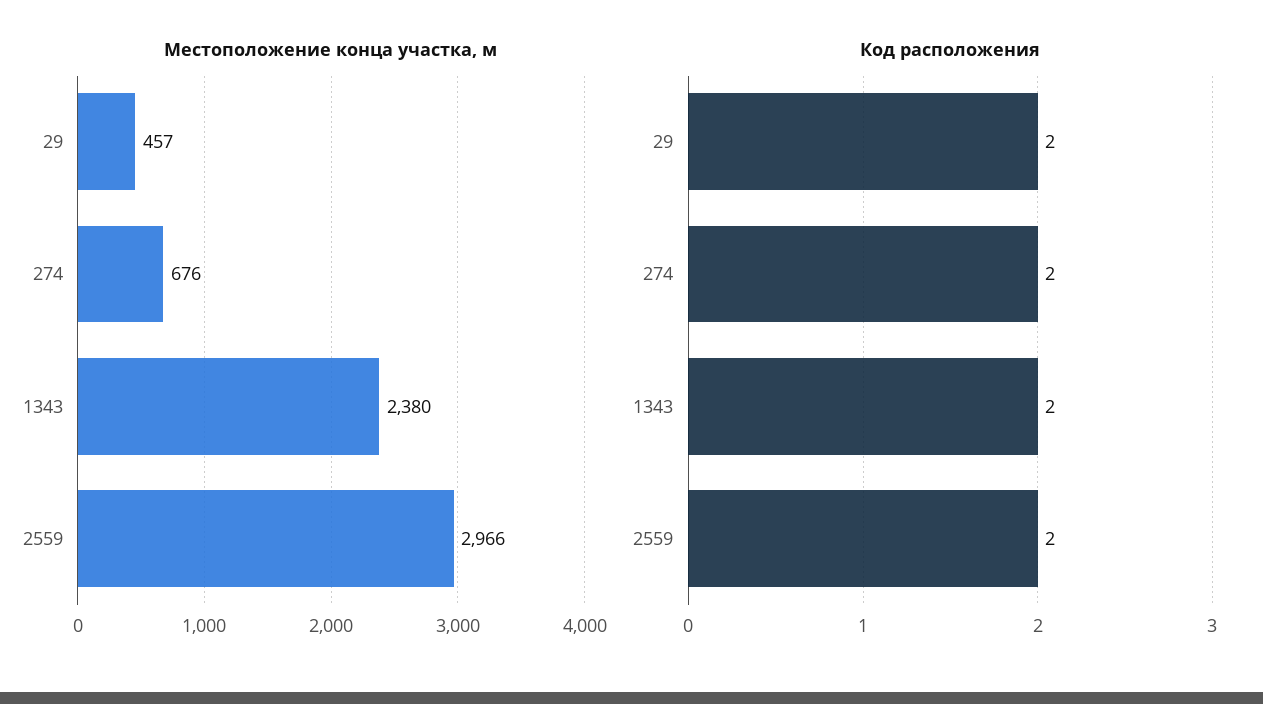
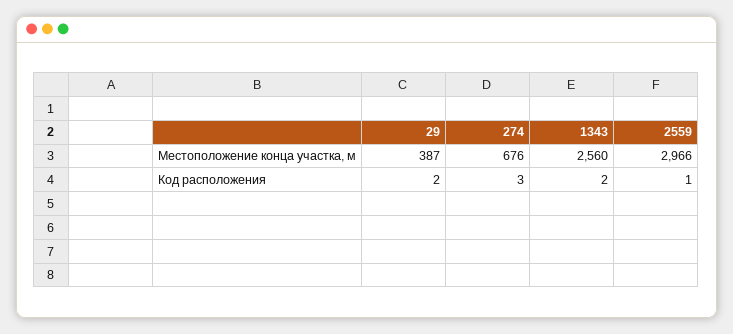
  {
    "Местоположение конца участка, м": {
-     "29": 457,
+     "29": 387,
      "274": 676,
-     "1343": 2380,
+     "1343": 2560,
      "2559": 2966
    },
    "Код расположения": {
      "29": 2,
-     "274": 2,
+     "274": 3,
      "1343": 2,
-     "2559": 2
+     "2559": 1
    }
  }

